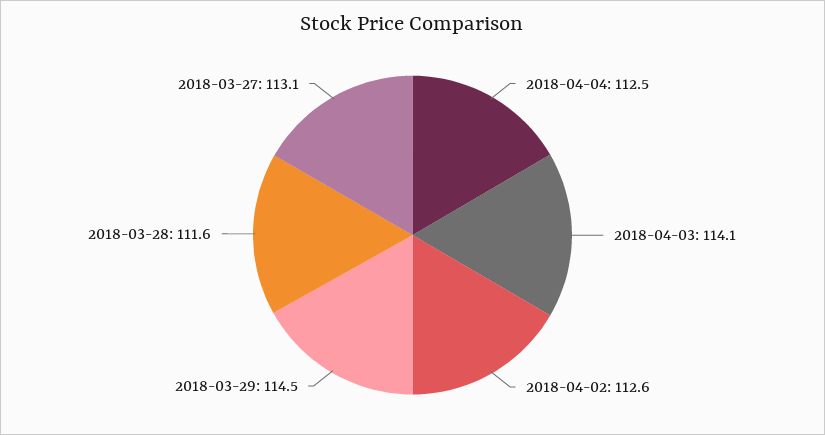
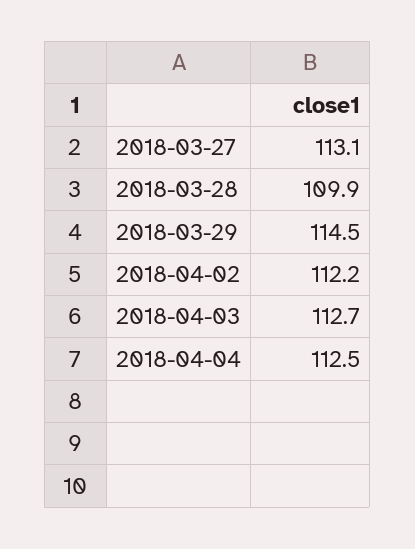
  {
    "2018-04-04": 112.5,
-   "2018-04-03": 114.1,
+   "2018-04-03": 112.7,
-   "2018-04-02": 112.6,
+   "2018-04-02": 112.2,
    "2018-03-29": 114.5,
-   "2018-03-28": 111.6,
+   "2018-03-28": 109.9,
    "2018-03-27": 113.1
  }

